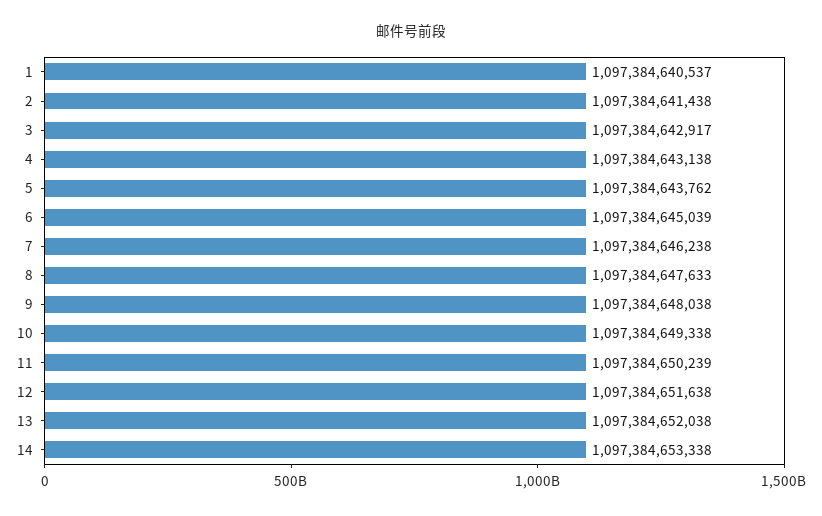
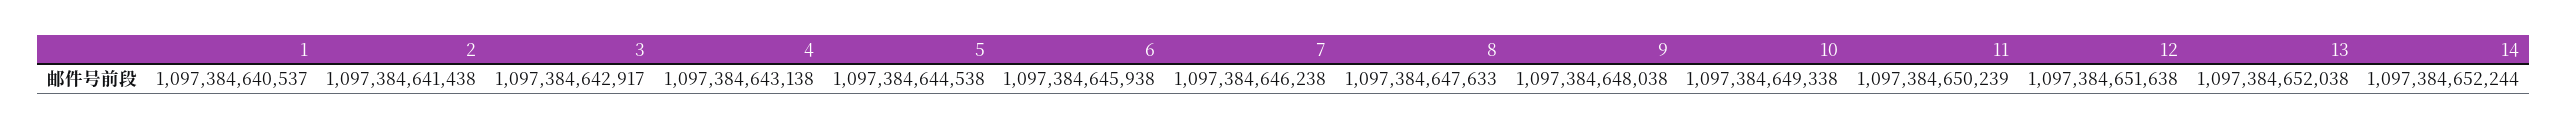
  {
    "1": 1097384640537,
    "2": 1097384641438,
    "3": 1097384642917,
    "4": 1097384643138,
-   "5": 1097384643762,
+   "5": 1097384644538,
-   "6": 1097384645039,
+   "6": 1097384645938,
    "7": 1097384646238,
    "8": 1097384647633,
    "9": 1097384648038,
    "10": 1097384649338,
    "11": 1097384650239,
    "12": 1097384651638,
    "13": 1097384652038,
-   "14": 1097384653338
+   "14": 1097384652244
  }

